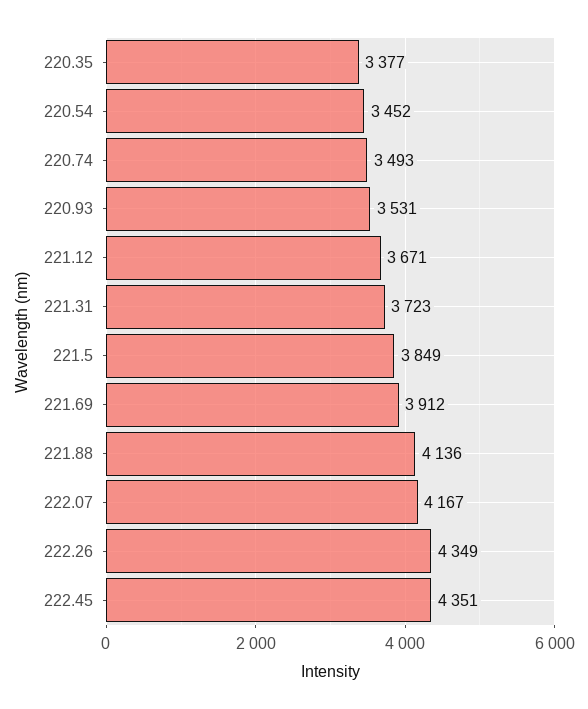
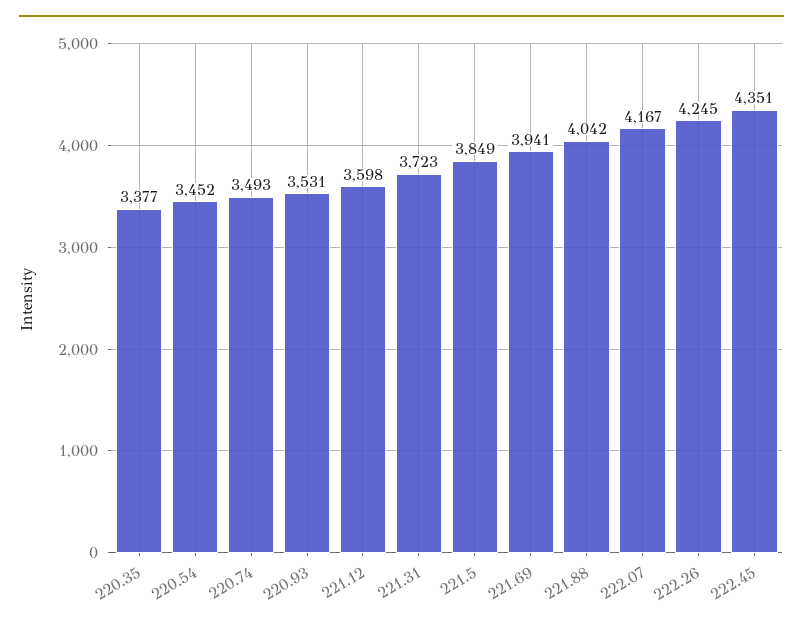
  {
    "220.35": 3377,
    "220.54": 3452,
    "220.74": 3493,
    "220.93": 3531,
-   "221.12": 3671,
+   "221.12": 3598,
    "221.31": 3723,
    "221.5": 3849,
-   "221.69": 3912,
+   "221.69": 3941,
-   "221.88": 4136,
+   "221.88": 4042,
    "222.07": 4167,
-   "222.26": 4349,
+   "222.26": 4245,
    "222.45": 4351
  }

